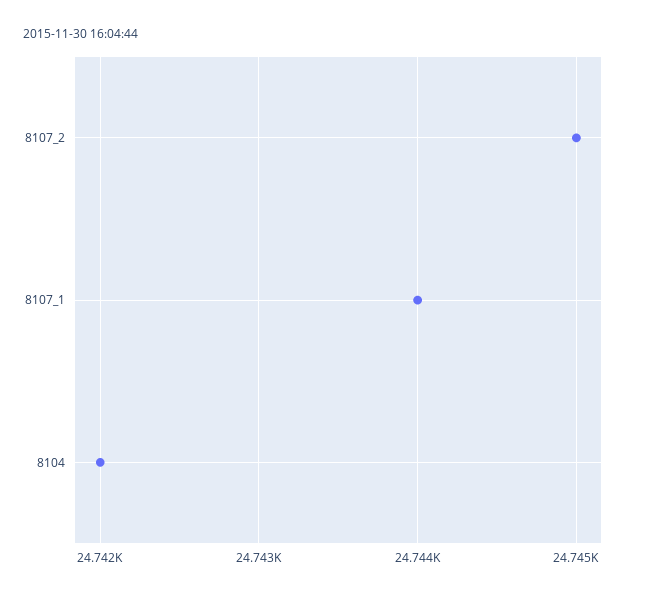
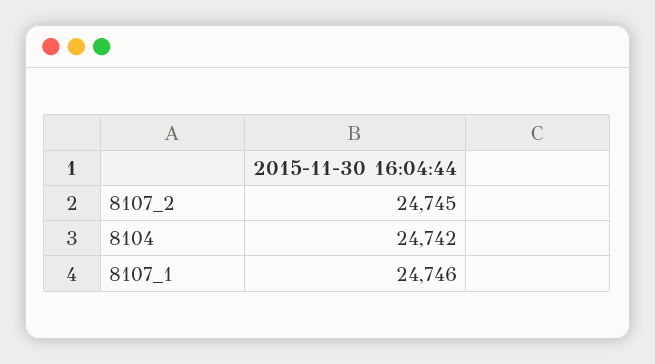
  {
    "8107_2": 24745,
-   "8107_1": 24744,
+   "8107_1": 24746,
    "8104": 24742
  }

